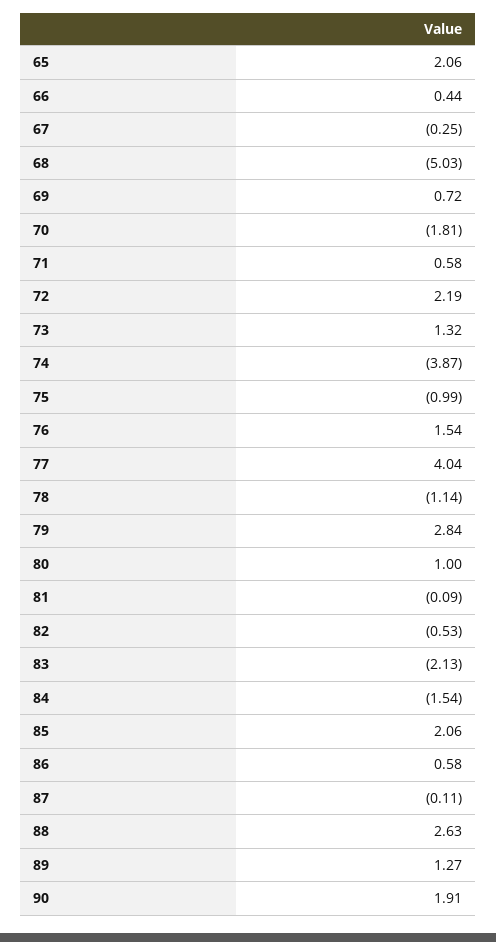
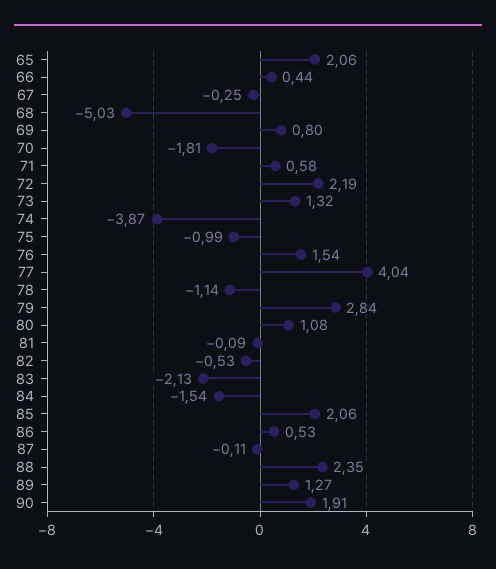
  {
    "65": 2.06,
    "66": 0.44,
    "67": -0.25,
    "68": -5.03,
-   "69": 0.72,
+   "69": 0.8,
    "70": -1.81,
    "71": 0.58,
    "72": 2.19,
    "73": 1.32,
    "74": -3.87,
    "75": -0.99,
    "76": 1.54,
    "77": 4.04,
    "78": -1.14,
    "79": 2.84,
-   "80": 1,
+   "80": 1.08,
    "81": -0.09,
    "82": -0.53,
    "83": -2.13,
    "84": -1.54,
    "85": 2.06,
-   "86": 0.58,
+   "86": 0.53,
    "87": -0.11,
-   "88": 2.63,
+   "88": 2.35,
    "89": 1.27,
    "90": 1.91
  }

